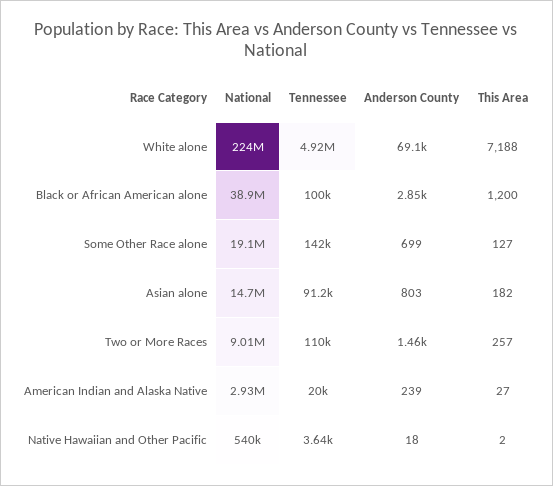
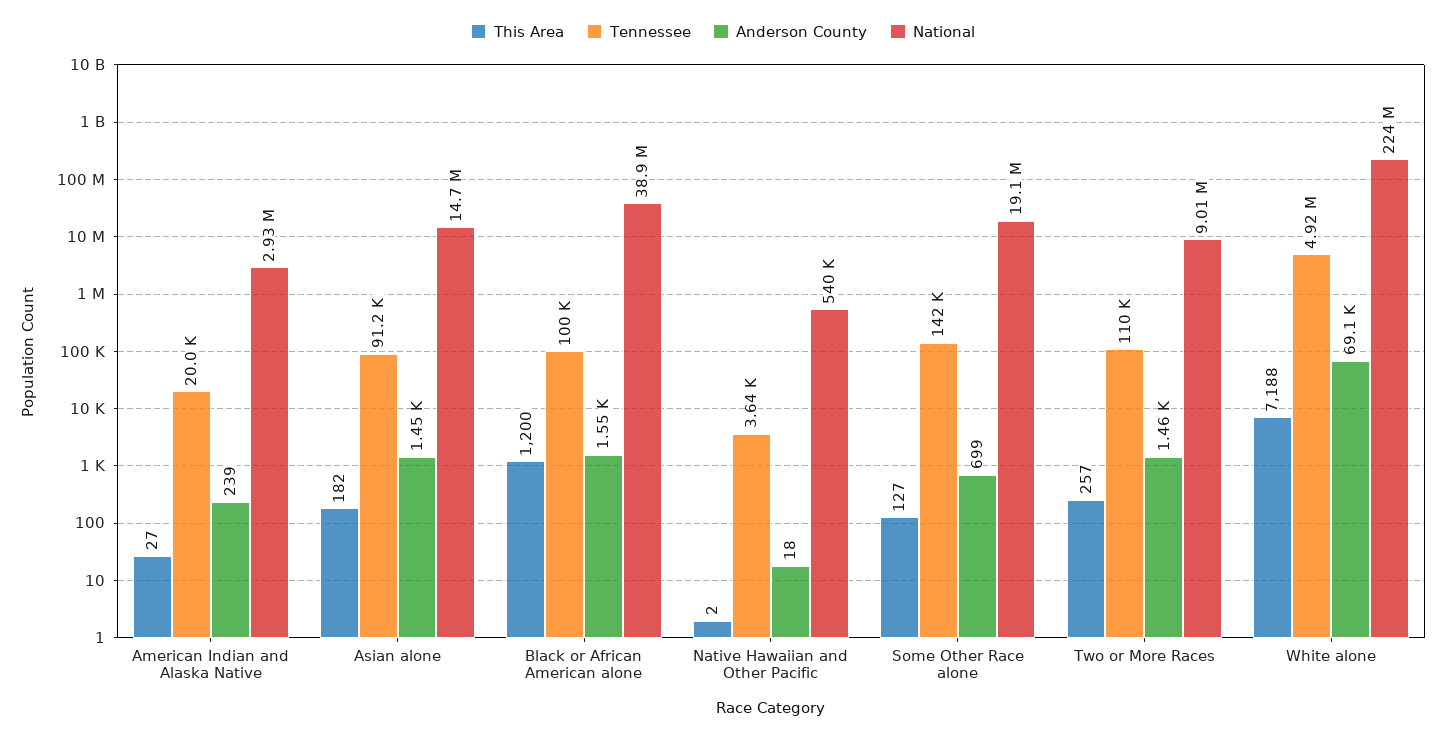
  {
    "National": {
      "White alone": 224000000,
      "Black or African American alone": 38900000,
      "Some Other Race alone": 19100000,
      "Asian alone": 14700000,
      "Two or More Races": 9010000,
      "American Indian and Alaska Native": 2930000,
      "Native Hawaiian and Other Pacific": 540000
    },
    "Tennessee": {
      "White alone": 4920000,
      "Black or African American alone": 100000,
      "Some Other Race alone": 142000,
      "Asian alone": 91200,
      "Two or More Races": 110000,
      "American Indian and Alaska Native": 20000,
      "Native Hawaiian and Other Pacific": 3640
    },
    "Anderson County": {
      "White alone": 69100,
-     "Black or African American alone": 2850,
+     "Black or African American alone": 1550,
      "Some Other Race alone": 699,
-     "Asian alone": 803,
+     "Asian alone": 1450,
      "Two or More Races": 1460,
      "American Indian and Alaska Native": 239,
      "Native Hawaiian and Other Pacific": 18
    },
    "This Area": {
      "White alone": 7188,
      "Black or African American alone": 1200,
      "Some Other Race alone": 127,
      "Asian alone": 182,
      "Two or More Races": 257,
      "American Indian and Alaska Native": 27,
      "Native Hawaiian and Other Pacific": 2
    }
  }

